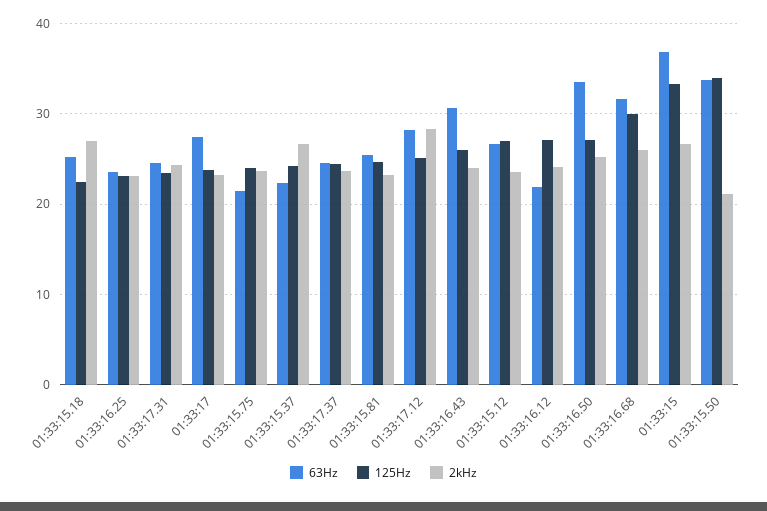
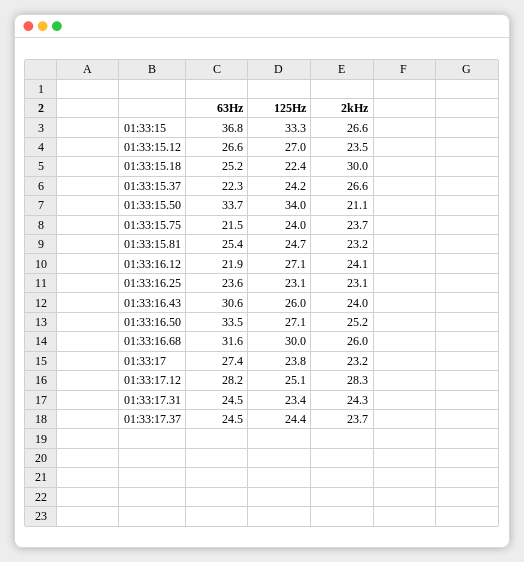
  {
    "63Hz": {
      "01:33:15.18": 25.2,
      "01:33:16.25": 23.6,
      "01:33:17.31": 24.5,
      "01:33:17": 27.4,
      "01:33:15.75": 21.5,
      "01:33:15.37": 22.3,
      "01:33:17.37": 24.5,
      "01:33:15.81": 25.4,
      "01:33:17.12": 28.2,
      "01:33:16.43": 30.6,
      "01:33:15.12": 26.6,
      "01:33:16.12": 21.9,
      "01:33:16.50": 33.5,
      "01:33:16.68": 31.6,
      "01:33:15": 36.8,
      "01:33:15.50": 33.7
    },
    "125Hz": {
      "01:33:15.18": 22.4,
      "01:33:16.25": 23.1,
      "01:33:17.31": 23.4,
      "01:33:17": 23.8,
      "01:33:15.75": 24,
      "01:33:15.37": 24.2,
      "01:33:17.37": 24.4,
      "01:33:15.81": 24.7,
      "01:33:17.12": 25.1,
      "01:33:16.43": 26,
      "01:33:15.12": 27,
      "01:33:16.12": 27.1,
      "01:33:16.50": 27.1,
      "01:33:16.68": 30,
      "01:33:15": 33.3,
      "01:33:15.50": 34
    },
    "2kHz": {
-     "01:33:15.18": 27,
+     "01:33:15.18": 30,
      "01:33:16.25": 23.1,
      "01:33:17.31": 24.3,
      "01:33:17": 23.2,
      "01:33:15.75": 23.7,
      "01:33:15.37": 26.6,
      "01:33:17.37": 23.7,
      "01:33:15.81": 23.2,
      "01:33:17.12": 28.3,
      "01:33:16.43": 24,
      "01:33:15.12": 23.5,
      "01:33:16.12": 24.1,
      "01:33:16.50": 25.2,
      "01:33:16.68": 26,
      "01:33:15": 26.6,
      "01:33:15.50": 21.1
    }
  }

